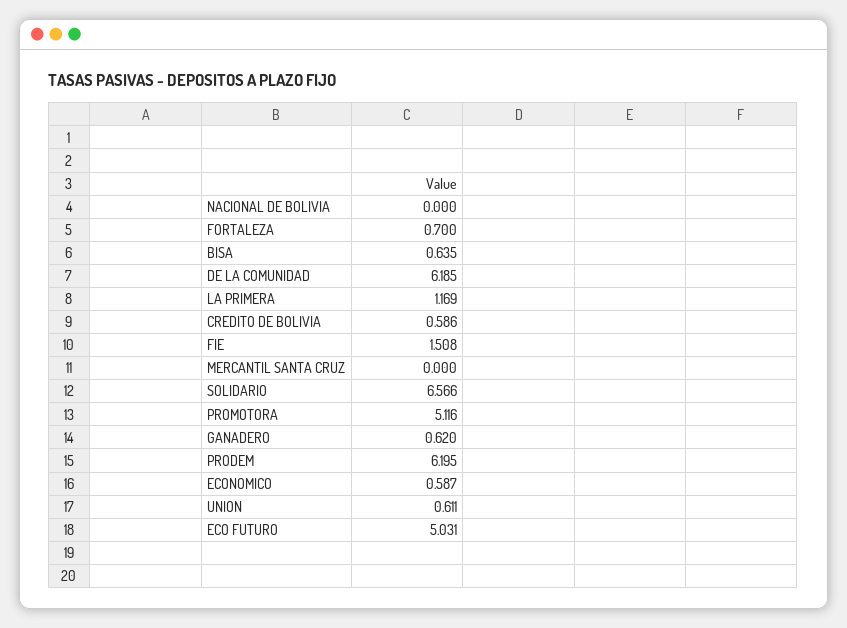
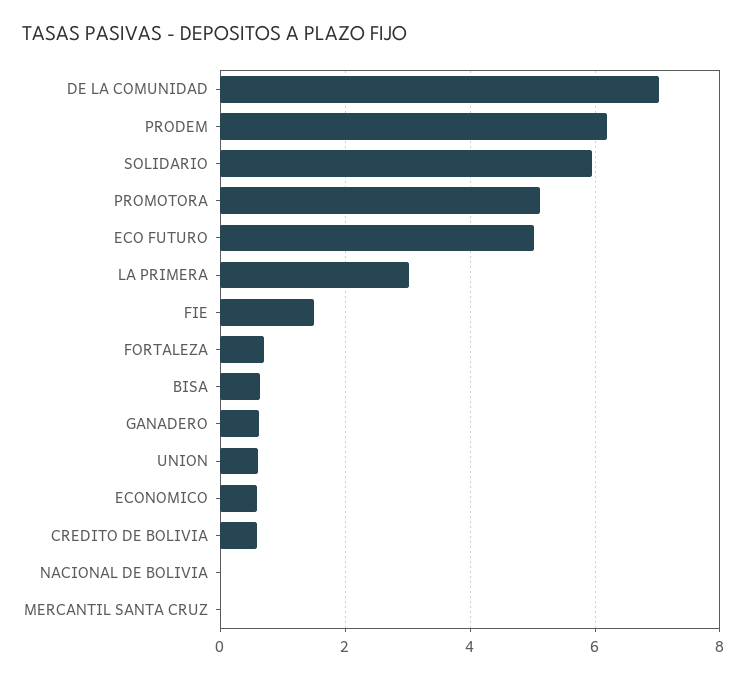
  {
    "NACIONAL DE BOLIVIA": 0,
    "FORTALEZA": 0.7,
    "BISA": 0.635,
-   "DE LA COMUNIDAD": 6.185,
+   "DE LA COMUNIDAD": 7,
-   "LA PRIMERA": 1.169,
+   "LA PRIMERA": 3,
    "CREDITO DE BOLIVIA": 0.586,
    "FIE": 1.508,
    "MERCANTIL SANTA CRUZ": 0,
-   "SOLIDARIO": 6.566,
+   "SOLIDARIO": 6,
    "PROMOTORA": 5.116,
    "GANADERO": 0.62,
    "PRODEM": 6.195,
    "ECONOMICO": 0.587,
    "UNION": 0.611,
    "ECO FUTURO": 5.031
  }

